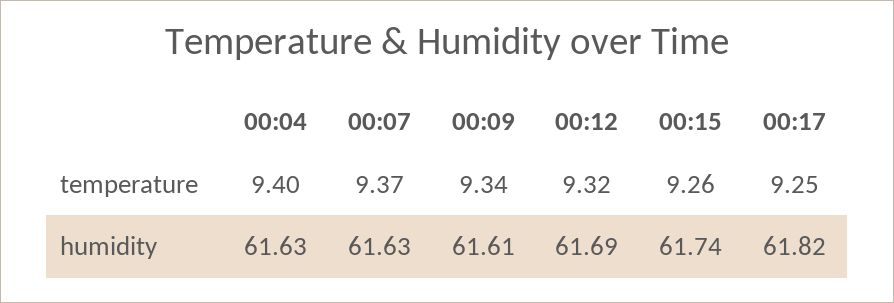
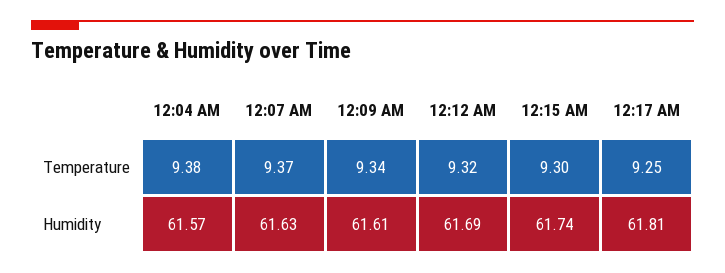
  {
    "00:04": {
-     "temperature": 9.4,
+     "temperature": 9.38,
-     "humidity": 61.63
+     "humidity": 61.57
    },
    "00:07": {
      "temperature": 9.37,
      "humidity": 61.63
    },
    "00:09": {
      "temperature": 9.34,
      "humidity": 61.61
    },
    "00:12": {
      "temperature": 9.32,
      "humidity": 61.69
    },
    "00:15": {
-     "temperature": 9.26,
+     "temperature": 9.3,
      "humidity": 61.74
    },
    "00:17": {
      "temperature": 9.25,
-     "humidity": 61.82
+     "humidity": 61.81
    }
  }

